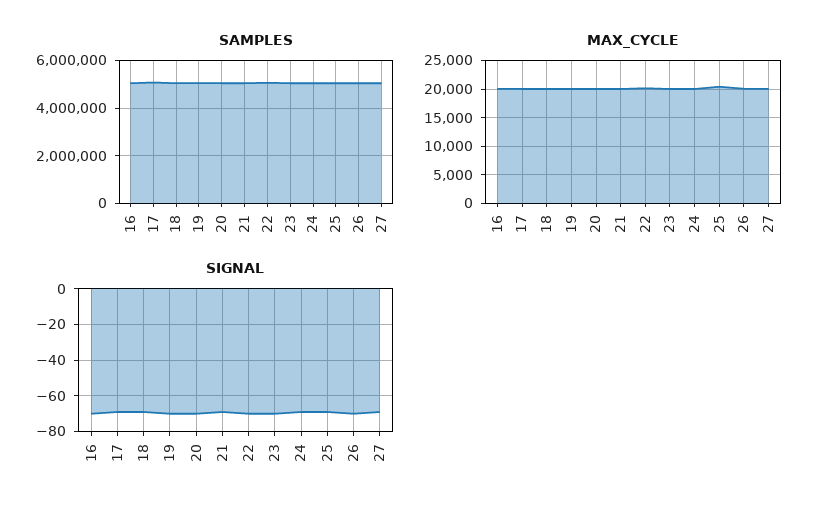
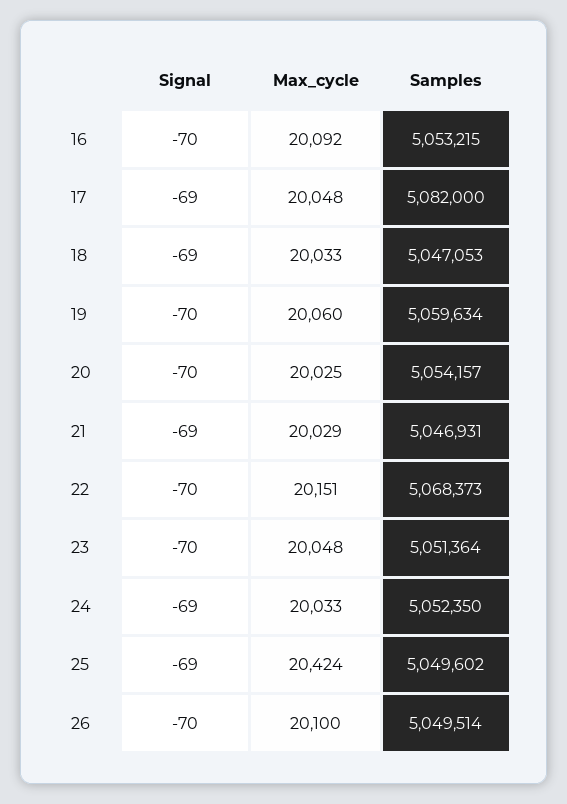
  {
    "SAMPLES": {
      "16": 5053215,
      "17": 5082000,
      "18": 5047053,
      "19": 5059634,
      "20": 5054157,
      "21": 5046931,
      "22": 5068373,
      "23": 5051364,
      "24": 5052350,
      "25": 5049602,
-     "26": 5049514,
+     "26": 5049514
-     "27": 5000000
    },
    "MAX_CYCLE": {
      "16": 20092,
      "17": 20048,
      "18": 20033,
      "19": 20060,
      "20": 20025,
      "21": 20029,
      "22": 20151,
      "23": 20048,
      "24": 20033,
      "25": 20424,
-     "26": 20100,
+     "26": 20100
-     "27": 20000
    },
    "SIGNAL": {
      "16": -70,
      "17": -69,
      "18": -69,
      "19": -70,
      "20": -70,
      "21": -69,
      "22": -70,
      "23": -70,
      "24": -69,
      "25": -69,
-     "26": -70,
+     "26": -70
-     "27": -70
    }
  }

